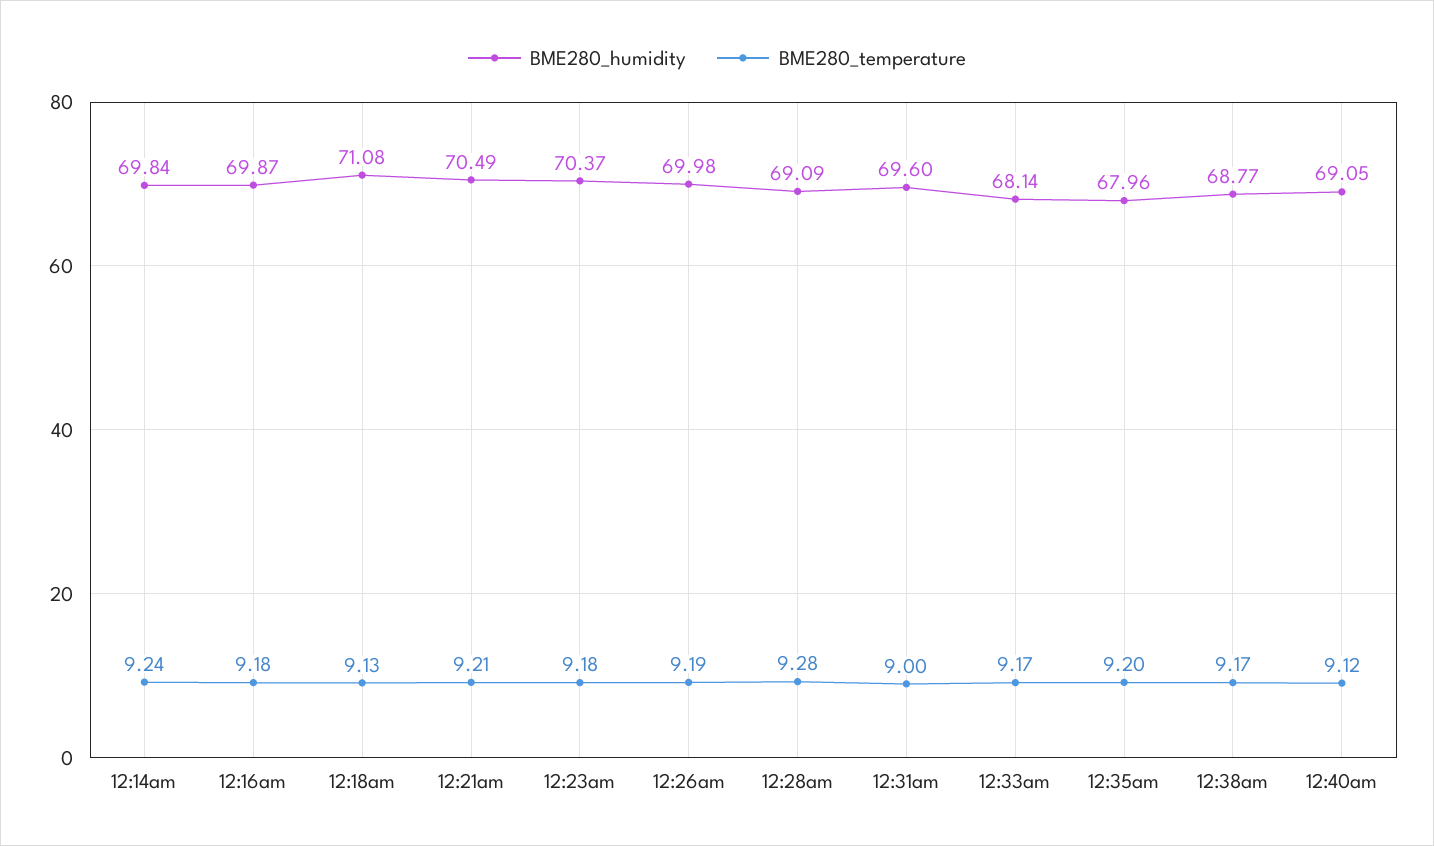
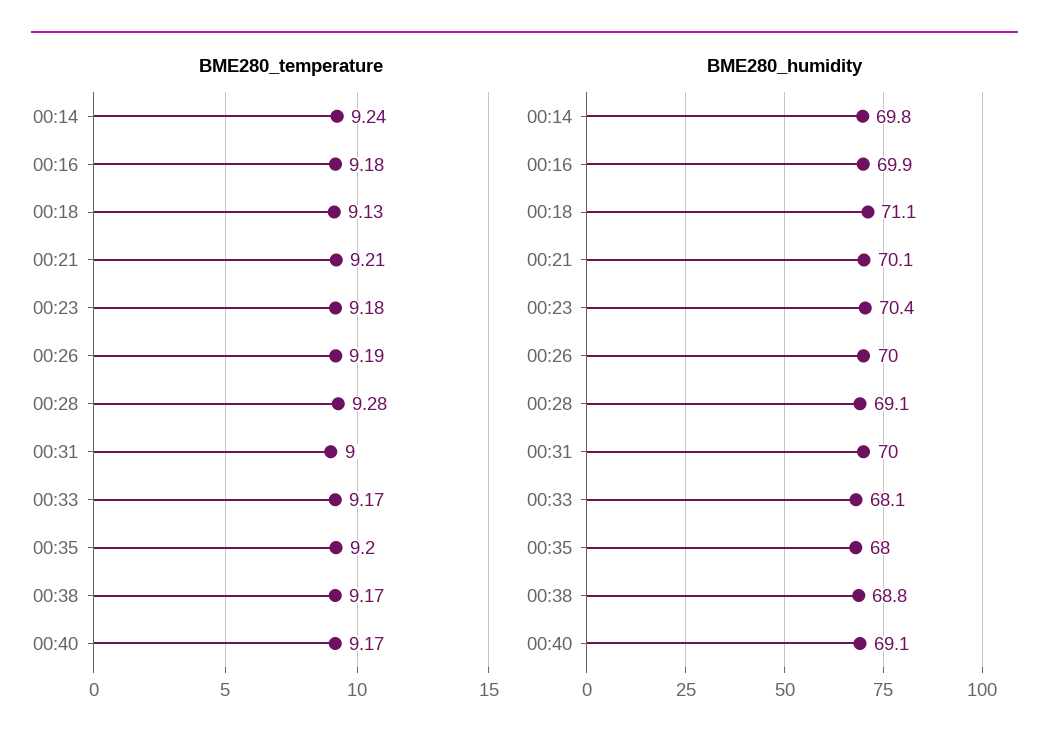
  {
    "BME280_humidity": {
      "12:14am": 69.84,
      "12:16am": 69.87,
      "12:18am": 71.08,
-     "12:21am": 70.49,
+     "12:21am": 70.1,
      "12:23am": 70.37,
      "12:26am": 69.98,
      "12:28am": 69.09,
-     "12:31am": 69.6,
+     "12:31am": 70,
      "12:33am": 68.14,
      "12:35am": 67.96,
      "12:38am": 68.77,
      "12:40am": 69.05
    },
    "BME280_temperature": {
      "12:14am": 9.24,
      "12:16am": 9.18,
      "12:18am": 9.13,
      "12:21am": 9.21,
      "12:23am": 9.18,
      "12:26am": 9.19,
      "12:28am": 9.28,
      "12:31am": 9,
      "12:33am": 9.17,
      "12:35am": 9.2,
      "12:38am": 9.17,
-     "12:40am": 9.12
+     "12:40am": 9.17
    }
  }

